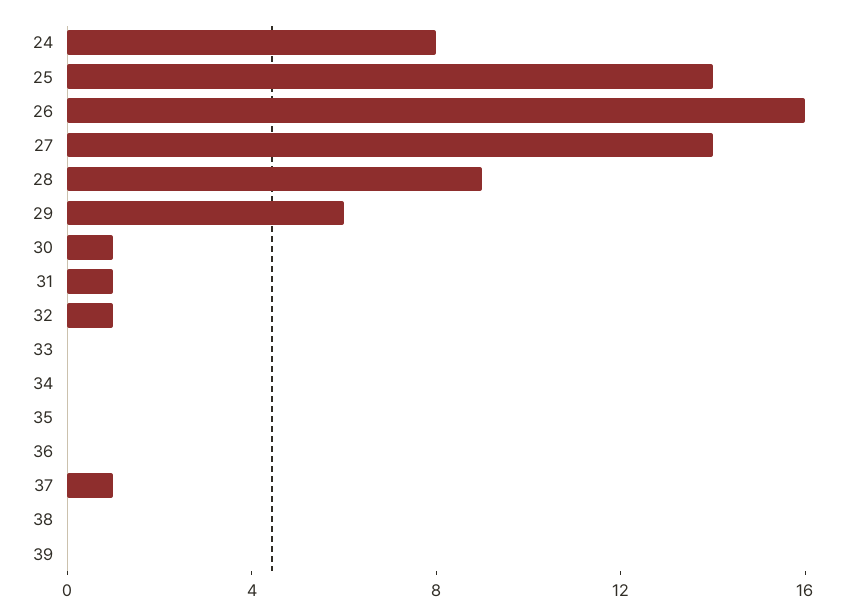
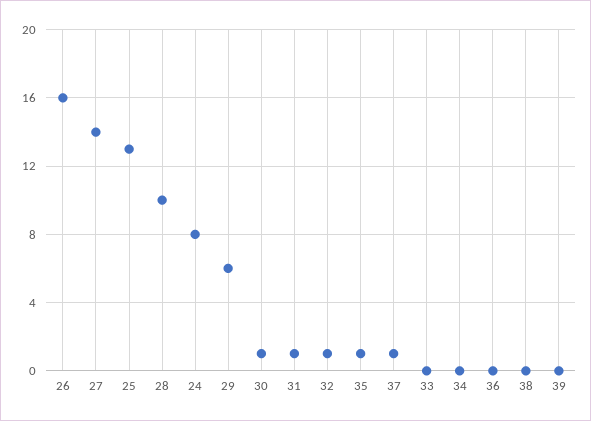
  {
    "24": 8,
-   "25": 14,
+   "25": 13,
    "26": 16,
    "27": 14,
-   "28": 9,
+   "28": 10,
    "29": 6,
    "30": 1,
    "31": 1,
    "32": 1,
    "33": 0,
    "34": 0,
-   "35": 0,
+   "35": 1,
    "36": 0,
    "37": 1,
    "38": 0,
    "39": 0
  }

